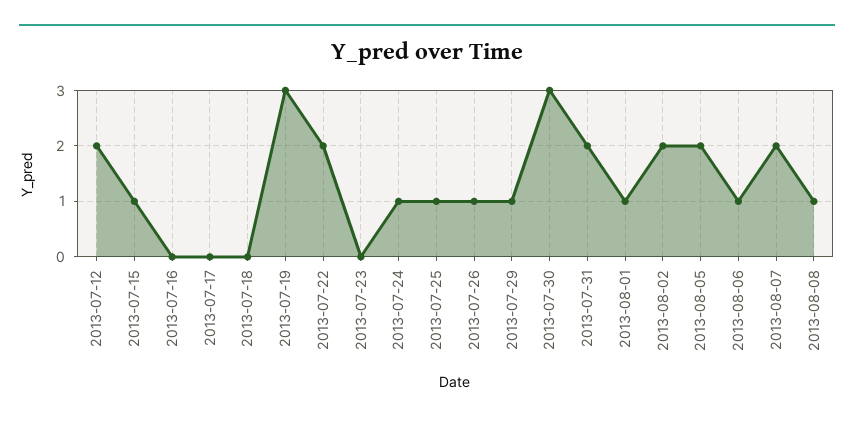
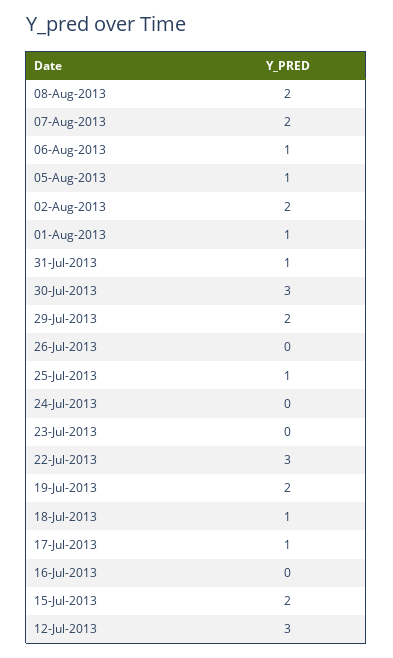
  {
-   "2013-07-12": 2,
+   "2013-07-12": 3,
-   "2013-07-15": 1,
+   "2013-07-15": 2,
    "2013-07-16": 0,
-   "2013-07-17": 0,
+   "2013-07-17": 1,
-   "2013-07-18": 0,
+   "2013-07-18": 1,
-   "2013-07-19": 3,
+   "2013-07-19": 2,
-   "2013-07-22": 2,
+   "2013-07-22": 3,
    "2013-07-23": 0,
-   "2013-07-24": 1,
+   "2013-07-24": 0,
    "2013-07-25": 1,
-   "2013-07-26": 1,
+   "2013-07-26": 0,
-   "2013-07-29": 1,
+   "2013-07-29": 2,
    "2013-07-30": 3,
-   "2013-07-31": 2,
+   "2013-07-31": 1,
    "2013-08-01": 1,
    "2013-08-02": 2,
-   "2013-08-05": 2,
+   "2013-08-05": 1,
    "2013-08-06": 1,
    "2013-08-07": 2,
-   "2013-08-08": 1
+   "2013-08-08": 2
  }

